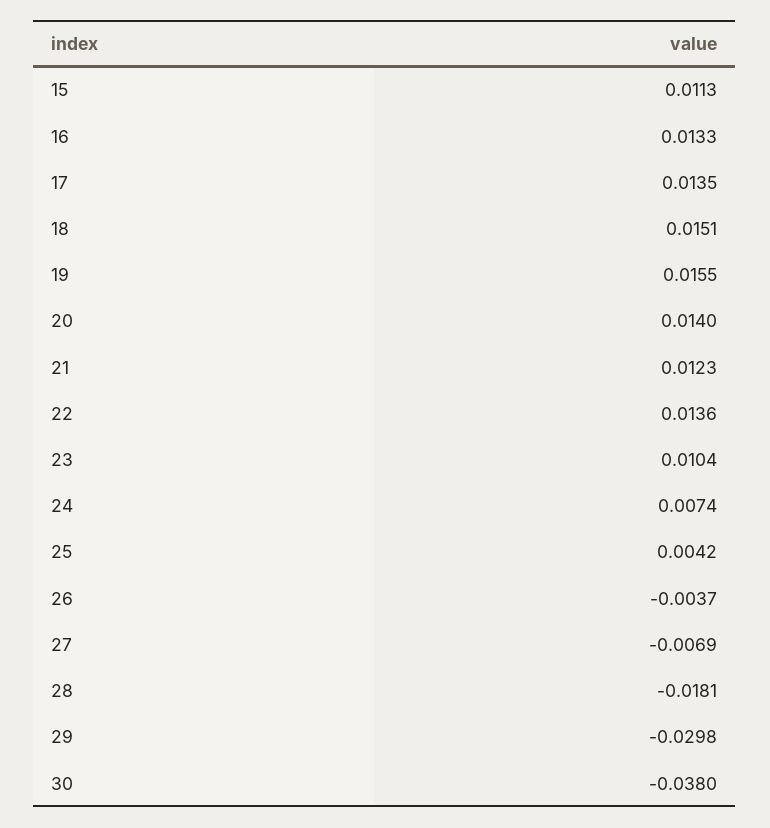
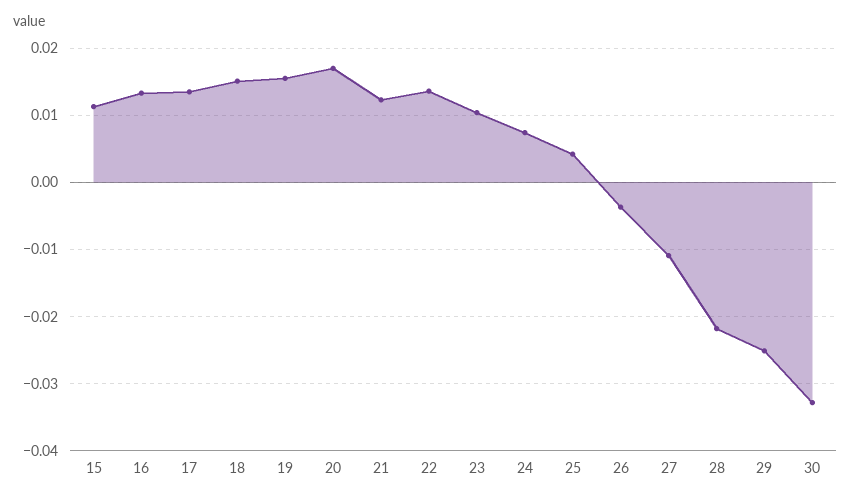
  {
    "15": 0.0113,
    "16": 0.0133,
    "17": 0.0135,
    "18": 0.0151,
    "19": 0.0155,
-   "20": 0.014,
+   "20": 0.017,
    "21": 0.0123,
    "22": 0.0136,
    "23": 0.0104,
    "24": 0.0074,
    "25": 0.0042,
    "26": -0.0037,
-   "27": -0.0069,
+   "27": -0.011,
-   "28": -0.0181,
+   "28": -0.022,
-   "29": -0.0298,
+   "29": -0.025,
-   "30": -0.038
+   "30": -0.033
  }

